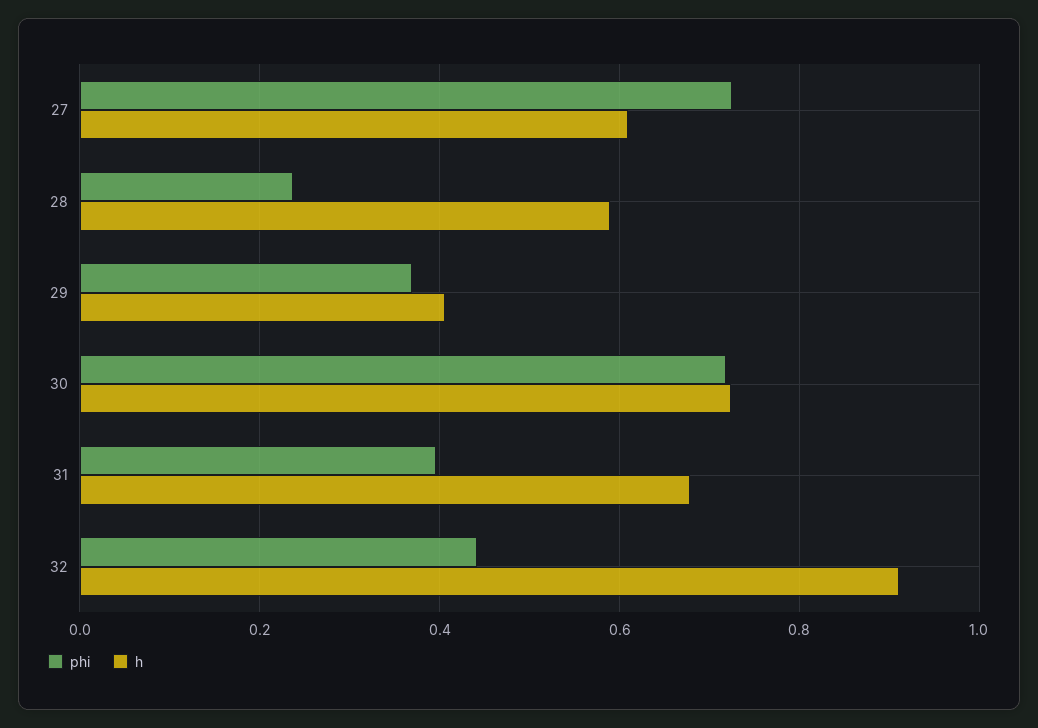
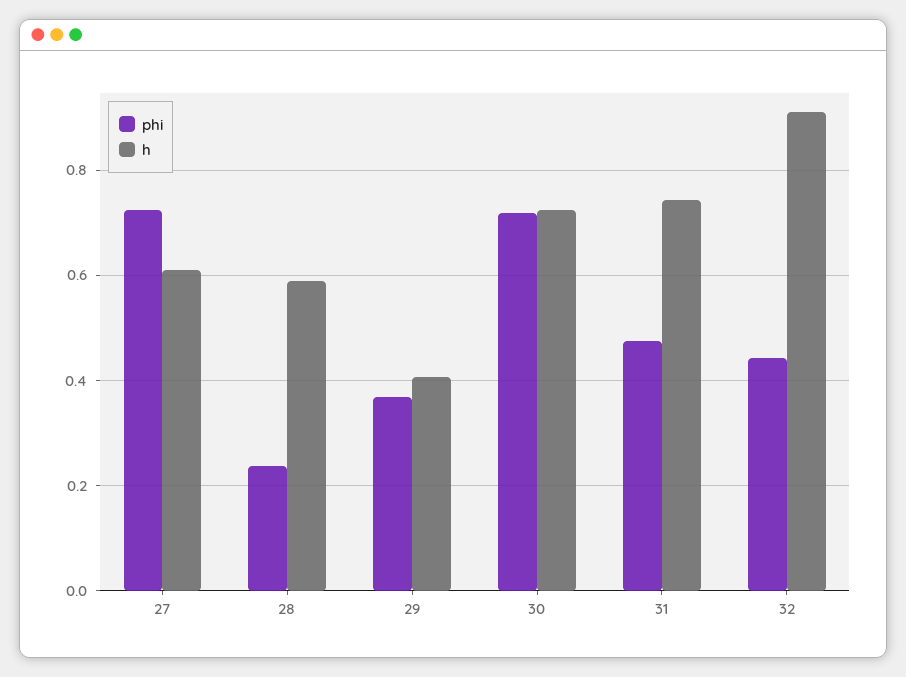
  {
    "phi": {
      "27": 0.72,
      "28": 0.24,
      "29": 0.36,
      "30": 0.72,
-     "31": 0.4,
+     "31": 0.48,
      "32": 0.44
    },
    "h": {
      "27": 0.6,
      "28": 0.58,
      "29": 0.4,
      "30": 0.72,
-     "31": 0.68,
+     "31": 0.74,
      "32": 0.92
    }
  }

